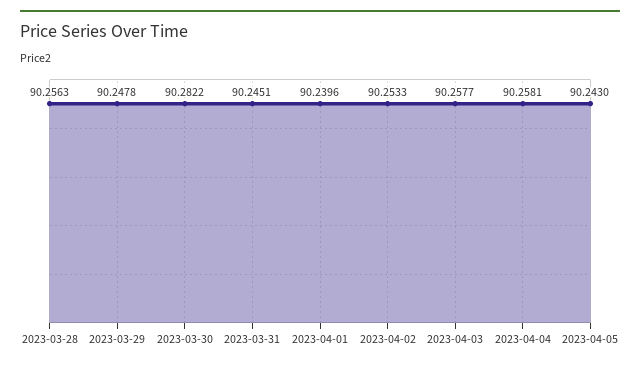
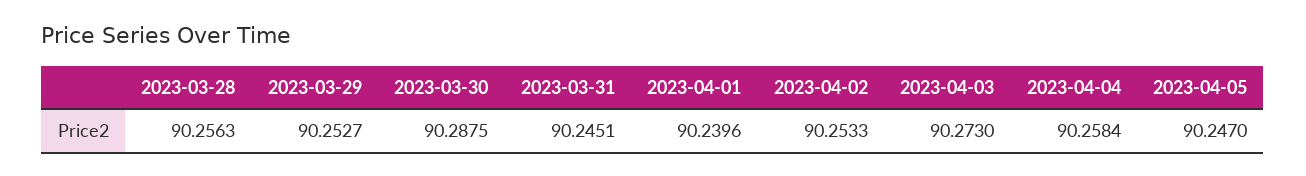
  {
    "2023-03-28": 90.2563,
-   "2023-03-29": 90.2478,
+   "2023-03-29": 90.2527,
-   "2023-03-30": 90.2822,
+   "2023-03-30": 90.2875,
    "2023-03-31": 90.2451,
    "2023-04-01": 90.2396,
    "2023-04-02": 90.2533,
-   "2023-04-03": 90.2577,
+   "2023-04-03": 90.273,
-   "2023-04-04": 90.2581,
+   "2023-04-04": 90.2584,
-   "2023-04-05": 90.243
+   "2023-04-05": 90.247
  }

